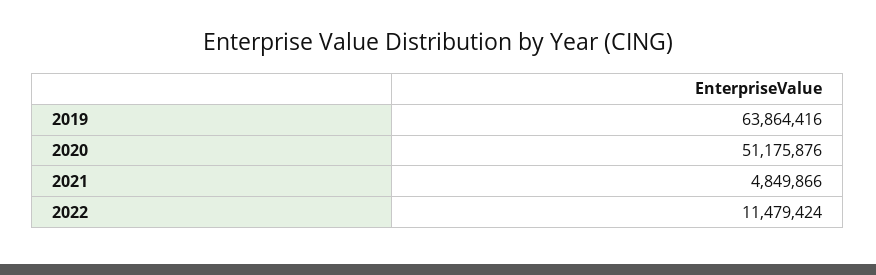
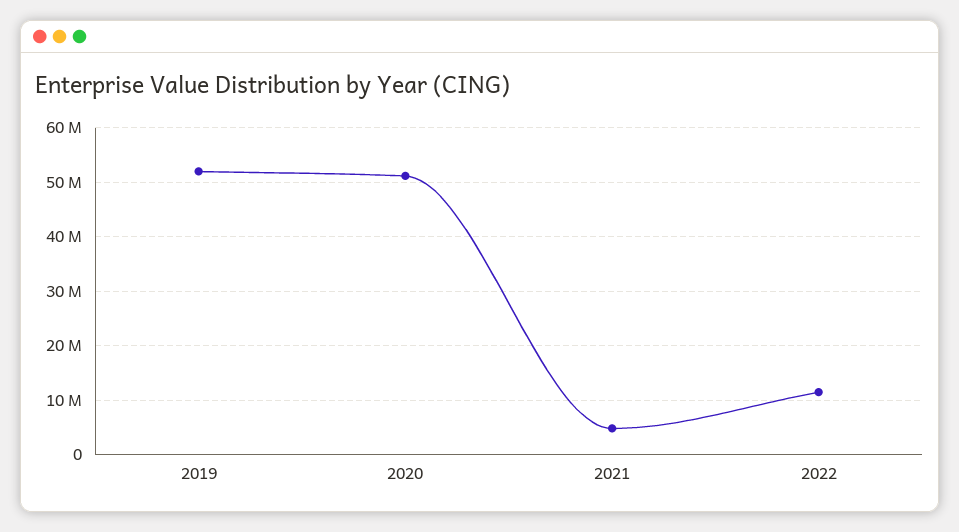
  {
-   "2019": 63864416,
+   "2019": 52000000,
    "2020": 51175876,
    "2021": 4849866,
    "2022": 11479424
  }

